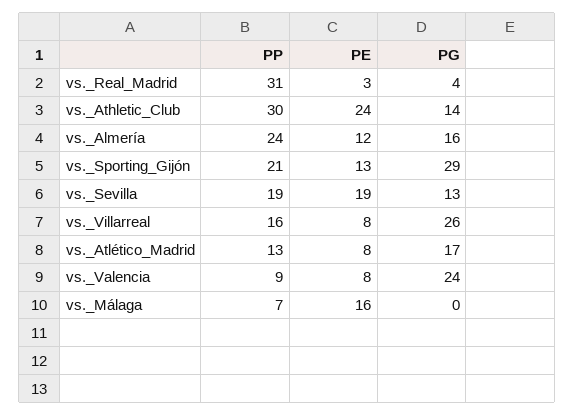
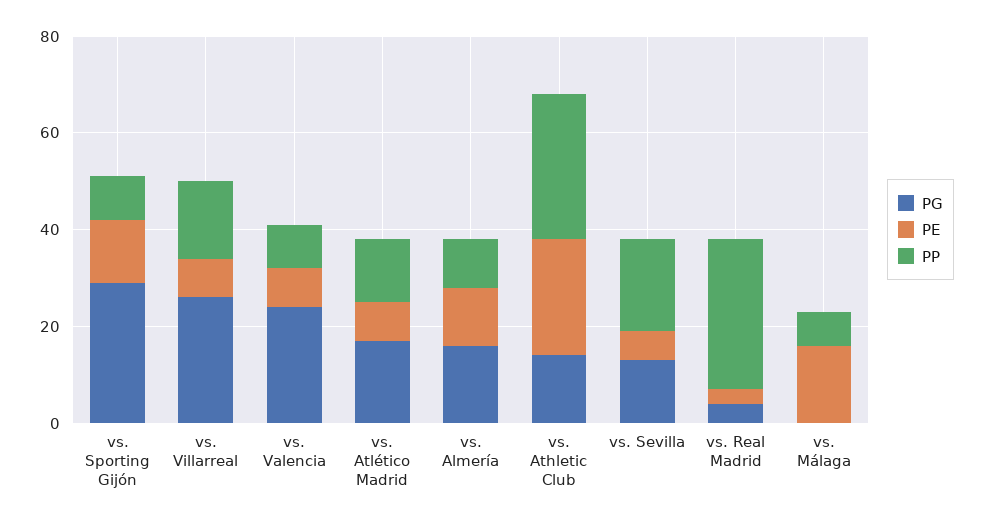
  {
    "PP": {
      "vs._Real_Madrid": 31,
      "vs._Athletic_Club": 30,
-     "vs._Almería": 24,
+     "vs._Almería": 10,
-     "vs._Sporting_Gijón": 21,
+     "vs._Sporting_Gijón": 10,
      "vs._Sevilla": 19,
      "vs._Villarreal": 16,
      "vs._Atlético_Madrid": 13,
      "vs._Valencia": 9,
      "vs._Málaga": 7
    },
    "PE": {
      "vs._Real_Madrid": 3,
      "vs._Athletic_Club": 24,
      "vs._Almería": 12,
      "vs._Sporting_Gijón": 13,
-     "vs._Sevilla": 19,
+     "vs._Sevilla": 5,
      "vs._Villarreal": 8,
      "vs._Atlético_Madrid": 8,
      "vs._Valencia": 8,
      "vs._Málaga": 16
    },
    "PG": {
      "vs._Real_Madrid": 4,
      "vs._Athletic_Club": 14,
      "vs._Almería": 16,
      "vs._Sporting_Gijón": 29,
      "vs._Sevilla": 13,
      "vs._Villarreal": 26,
      "vs._Atlético_Madrid": 17,
      "vs._Valencia": 24,
      "vs._Málaga": 0
    }
  }

